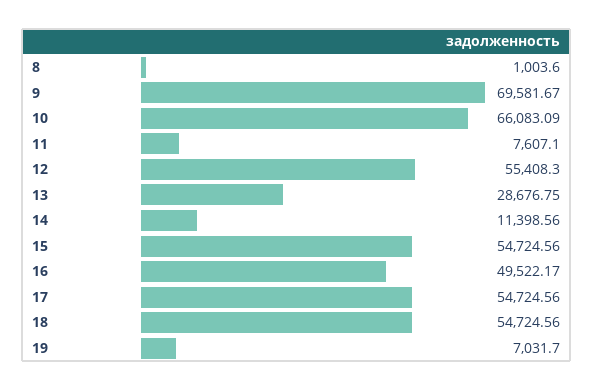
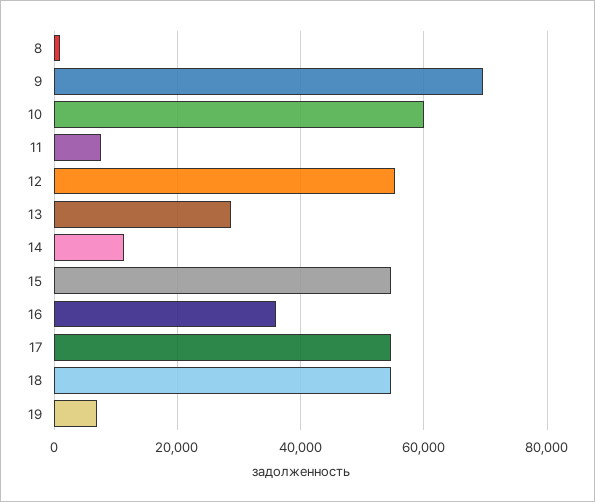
  {
    "8": 1003.6,
    "9": 69581.67,
-   "10": 66083.09,
+   "10": 60000,
    "11": 7607.1,
    "12": 55408.3,
    "13": 28676.75,
    "14": 11398.56,
    "15": 54724.56,
-   "16": 49522.17,
+   "16": 36000,
    "17": 54724.56,
    "18": 54724.56,
    "19": 7031.7
  }

